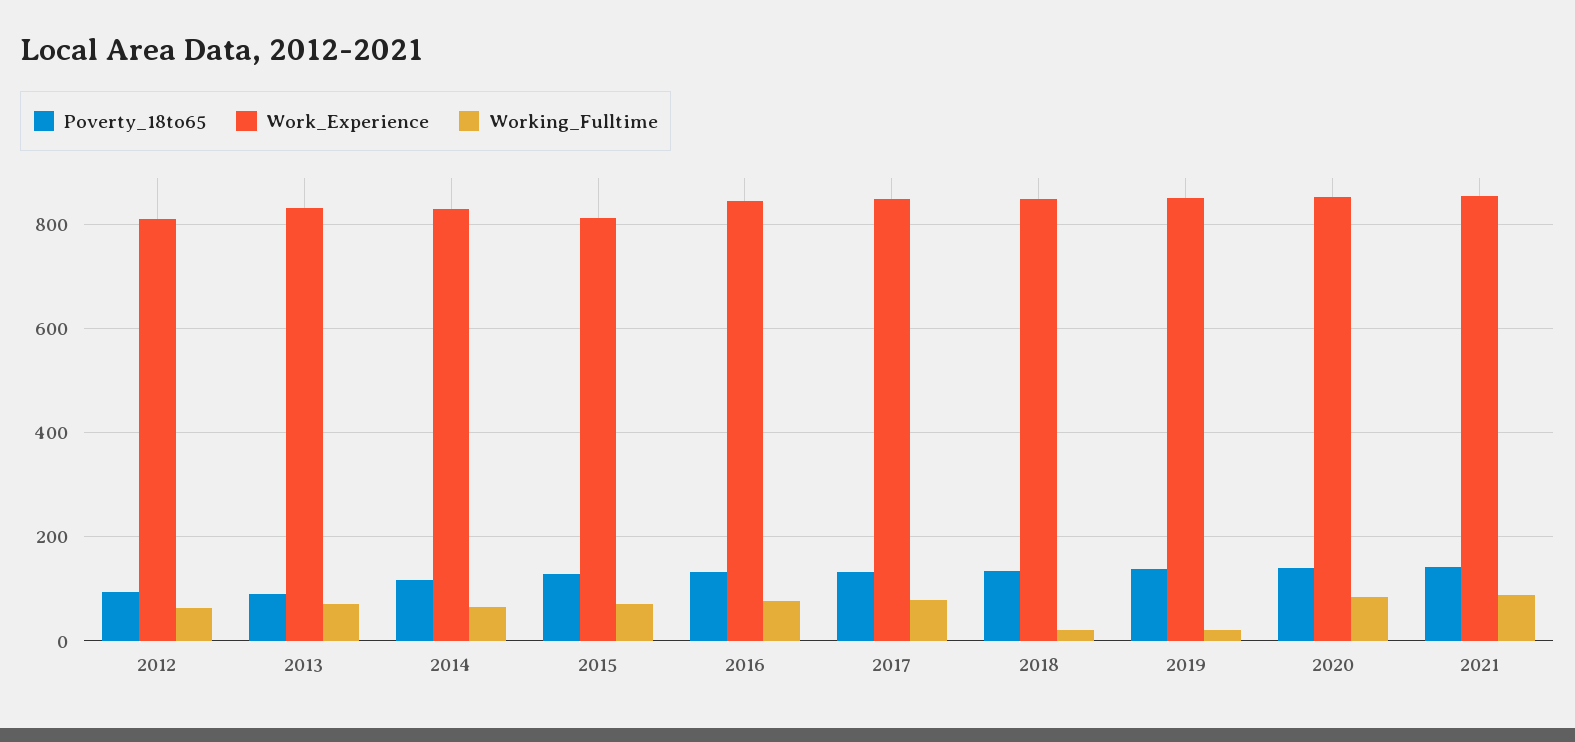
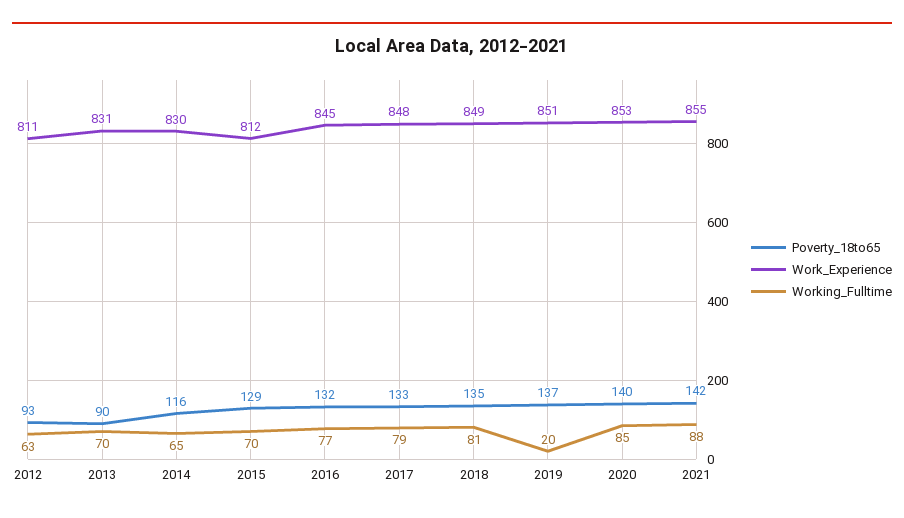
  {
    "Poverty_18to65": {
      "2012": 93,
      "2013": 90,
      "2014": 116,
      "2015": 129,
      "2016": 132,
      "2017": 133,
      "2018": 135,
      "2019": 137,
      "2020": 140,
      "2021": 142
    },
    "Work_Experience": {
      "2012": 811,
      "2013": 831,
      "2014": 830,
      "2015": 812,
      "2016": 845,
      "2017": 848,
      "2018": 849,
      "2019": 851,
      "2020": 853,
      "2021": 855
    },
    "Working_Fulltime": {
      "2012": 63,
      "2013": 70,
      "2014": 65,
      "2015": 70,
      "2016": 77,
      "2017": 79,
-     "2018": 20,
+     "2018": 81,
      "2019": 20,
      "2020": 85,
      "2021": 88
    }
  }

